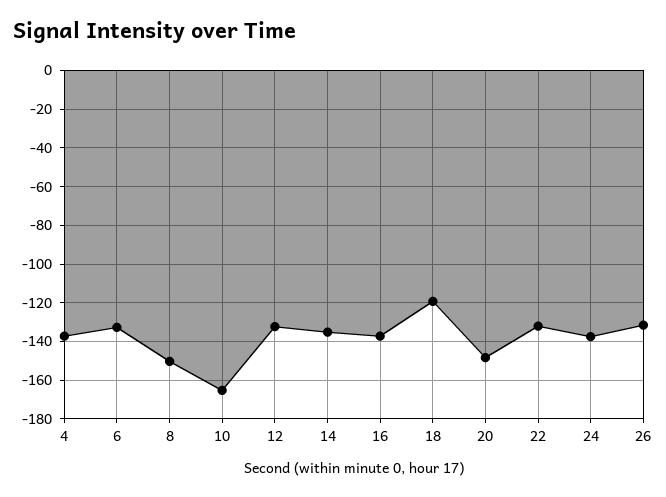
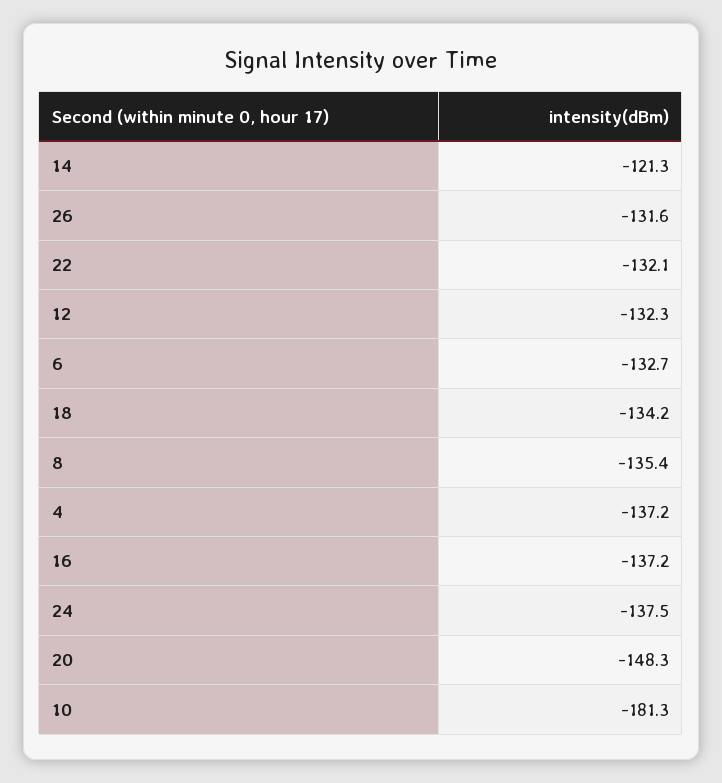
  {
    "4": -137.2,
    "6": -132.7,
-   "8": -150,
+   "8": -135.4,
-   "10": -165,
+   "10": -181.3,
    "12": -132.3,
-   "14": -135,
+   "14": -121.3,
    "16": -137.2,
-   "18": -120,
+   "18": -134.2,
    "20": -148.3,
    "22": -132.1,
    "24": -137.5,
    "26": -131.6
  }

